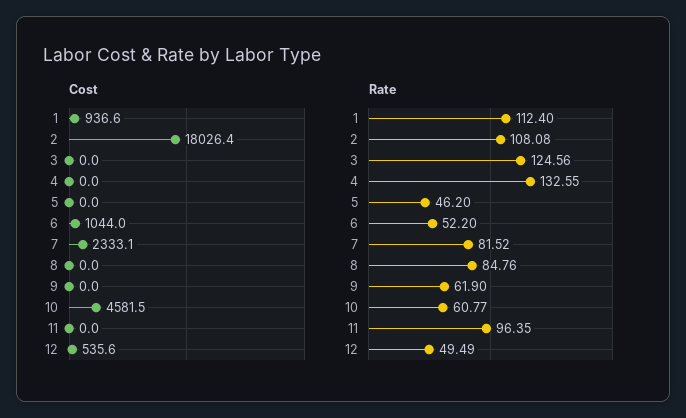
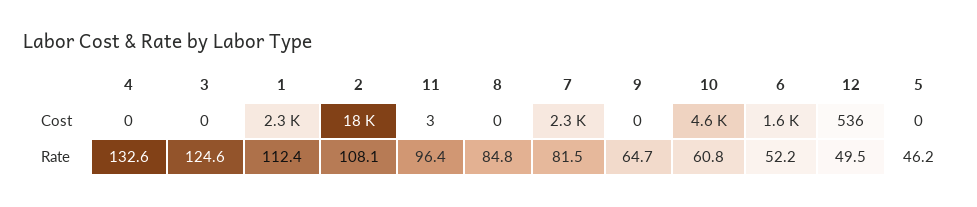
  {
    "Cost": {
-     "1": 936.6,
+     "1": 2300,
      "2": 18026.4,
      "3": 0,
      "4": 0,
      "5": 0,
-     "6": 1044,
+     "6": 1600,
      "7": 2333.1,
      "8": 0,
      "9": 0,
      "10": 4581.5,
-     "11": 0,
+     "11": 3,
      "12": 535.6
    },
    "Rate": {
      "1": 112.4,
      "2": 108.08,
      "3": 124.56,
      "4": 132.55,
      "5": 46.2,
      "6": 52.2,
      "7": 81.52,
      "8": 84.76,
-     "9": 61.9,
+     "9": 64.7,
      "10": 60.77,
      "11": 96.35,
      "12": 49.49
    }
  }

